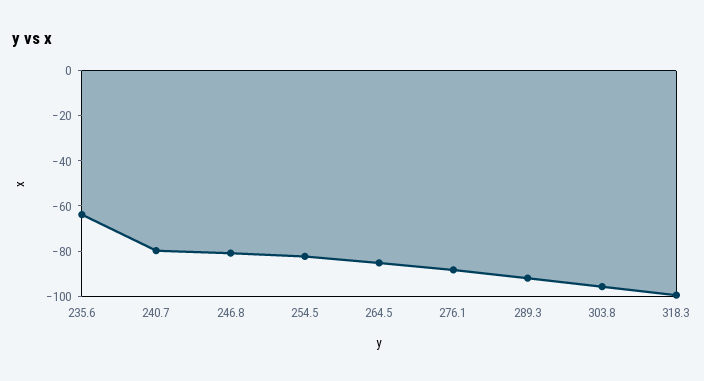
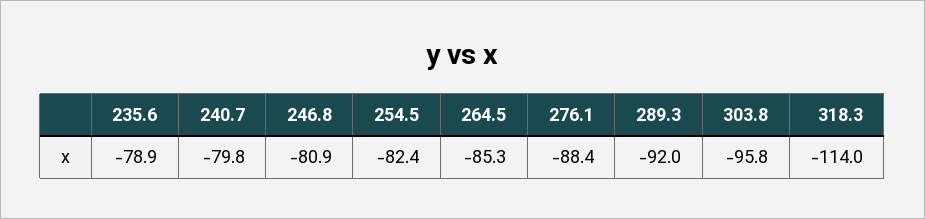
  {
-   "235.6": -65,
+   "235.6": -78.9,
    "240.7": -79.8,
    "246.8": -80.9,
    "254.5": -82.4,
    "264.5": -85.3,
    "276.1": -88.4,
    "289.3": -92,
    "303.8": -95.8,
-   "318.3": -100
+   "318.3": -114
  }

